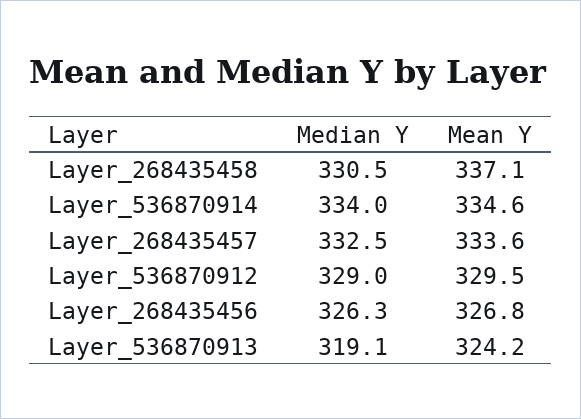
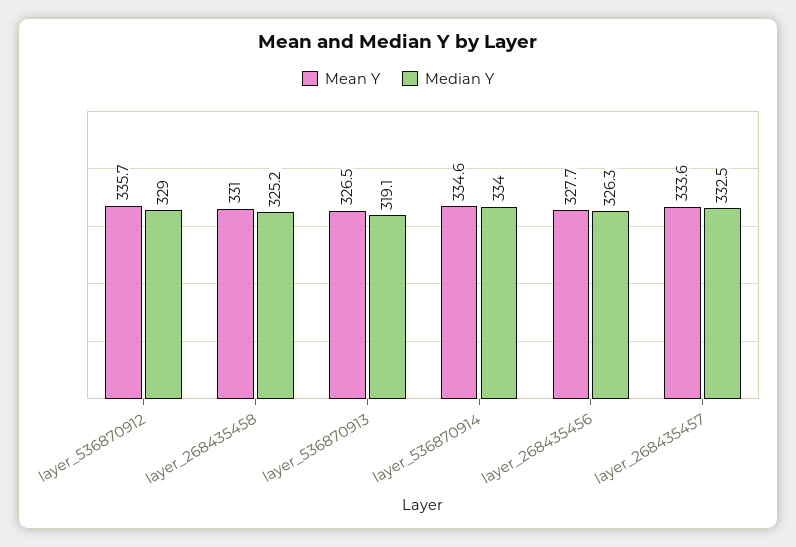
  {
    "Median Y": {
-     "Layer_268435458": 330.5,
+     "Layer_268435458": 325.2,
      "Layer_536870914": 334,
      "Layer_268435457": 332.5,
      "Layer_536870912": 329,
      "Layer_268435456": 326.3,
      "Layer_536870913": 319.1
    },
    "Mean Y": {
-     "Layer_268435458": 337.1,
+     "Layer_268435458": 331,
      "Layer_536870914": 334.6,
      "Layer_268435457": 333.6,
-     "Layer_536870912": 329.5,
+     "Layer_536870912": 335.7,
-     "Layer_268435456": 326.8,
+     "Layer_268435456": 327.7,
-     "Layer_536870913": 324.2
+     "Layer_536870913": 326.5
    }
  }

